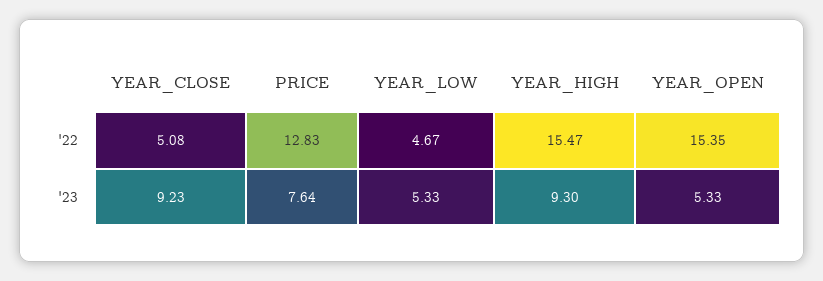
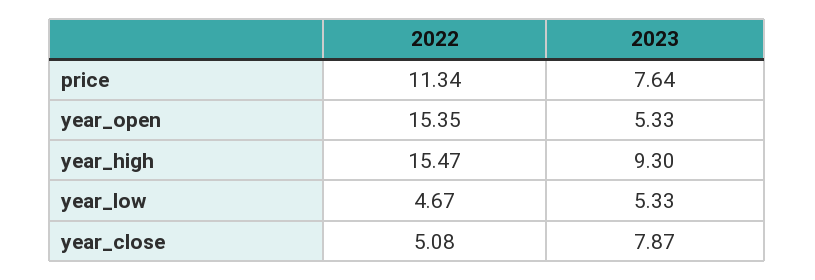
  {
    "YEAR_CLOSE": {
      "'22": 5.08,
-     "'23": 9.23
+     "'23": 7.87
    },
    "PRICE": {
-     "'22": 12.83,
+     "'22": 11.34,
      "'23": 7.64
    },
    "YEAR_LOW": {
      "'22": 4.67,
      "'23": 5.33
    },
    "YEAR_HIGH": {
      "'22": 15.47,
      "'23": 9.3
    },
    "YEAR_OPEN": {
      "'22": 15.35,
      "'23": 5.33
    }
  }

